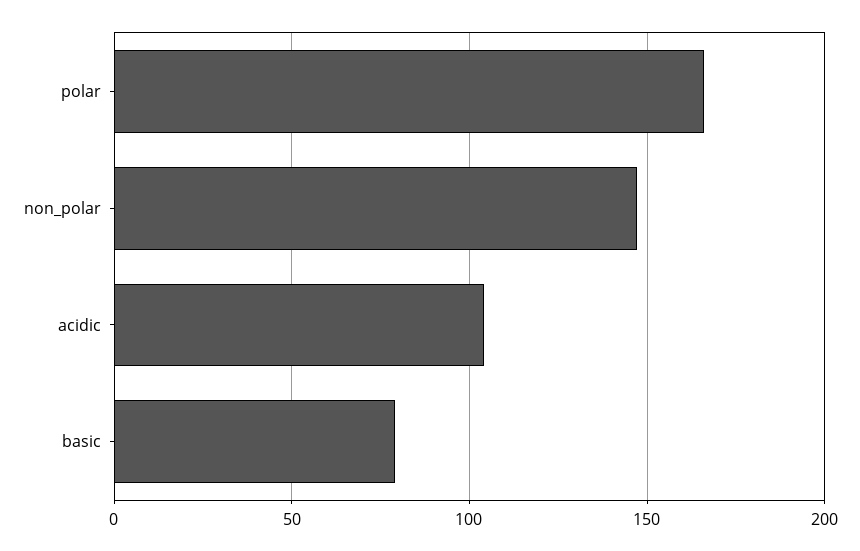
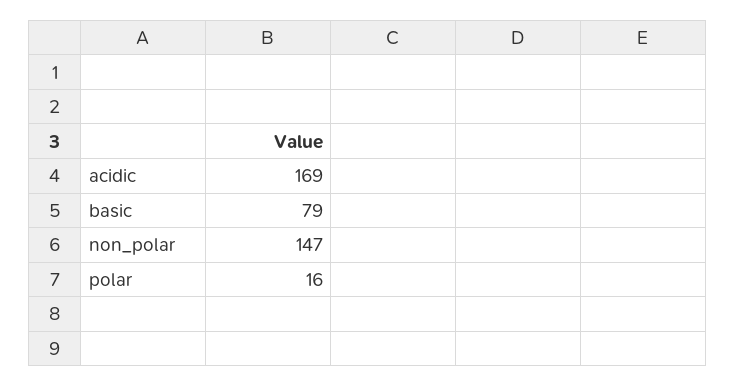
  {
-   "polar": 165,
+   "polar": 16,
    "non_polar": 147,
-   "acidic": 105,
+   "acidic": 169,
    "basic": 79
  }

